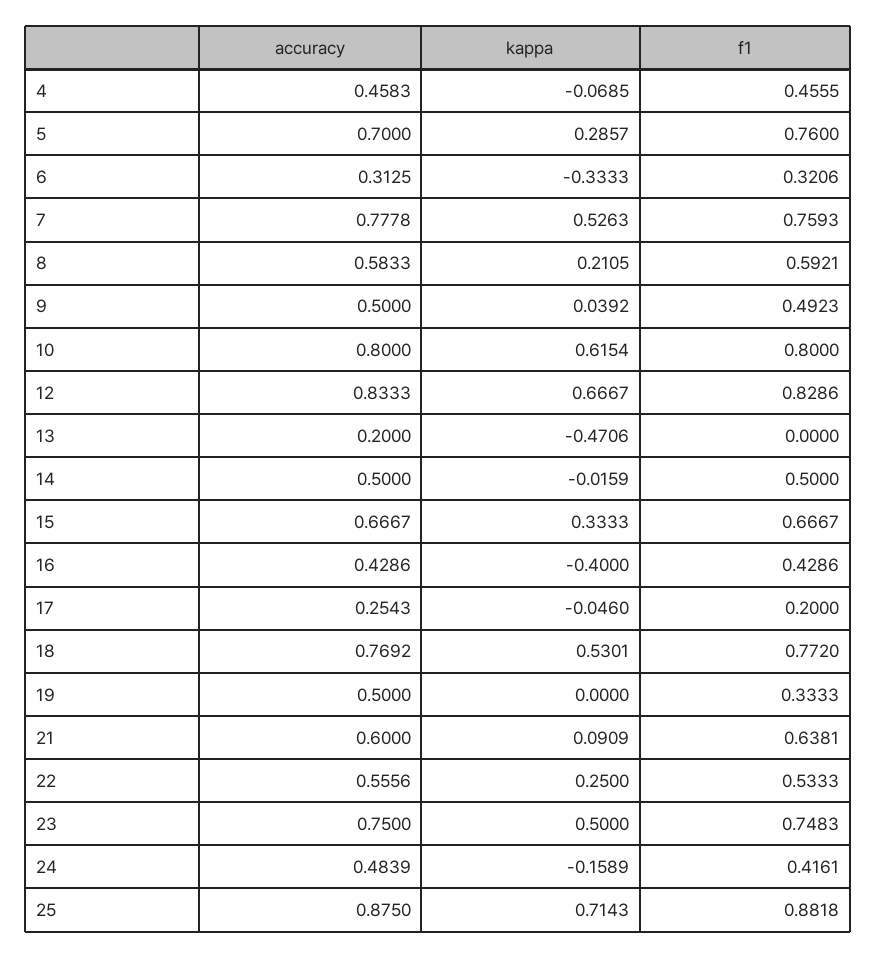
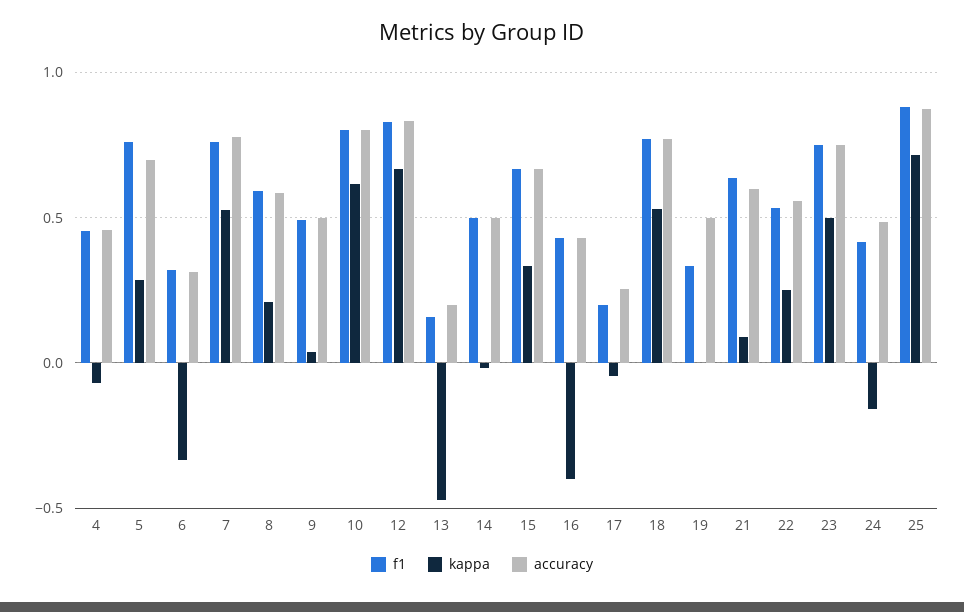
  {
    "accuracy": {
      "4": 0.4583,
      "5": 0.7,
      "6": 0.3125,
      "7": 0.7778,
      "8": 0.5833,
      "9": 0.5,
      "10": 0.8,
      "12": 0.8333,
      "13": 0.2,
      "14": 0.5,
      "15": 0.6667,
      "16": 0.4286,
      "17": 0.2543,
      "18": 0.7692,
      "19": 0.5,
      "21": 0.6,
      "22": 0.5556,
      "23": 0.75,
      "24": 0.4839,
      "25": 0.875
    },
    "kappa": {
      "4": -0.0685,
      "5": 0.2857,
      "6": -0.3333,
      "7": 0.5263,
      "8": 0.2105,
      "9": 0.0392,
      "10": 0.6154,
      "12": 0.6667,
      "13": -0.4706,
      "14": -0.0159,
      "15": 0.3333,
      "16": -0.4,
      "17": -0.046,
      "18": 0.5301,
      "19": 0,
      "21": 0.0909,
      "22": 0.25,
      "23": 0.5,
      "24": -0.1589,
      "25": 0.7143
    },
    "f1": {
      "4": 0.4555,
      "5": 0.76,
      "6": 0.3206,
      "7": 0.7593,
      "8": 0.5921,
      "9": 0.4923,
      "10": 0.8,
      "12": 0.8286,
-     "13": 0,
+     "13": 0.15,
      "14": 0.5,
      "15": 0.6667,
      "16": 0.4286,
      "17": 0.2,
      "18": 0.772,
      "19": 0.3333,
      "21": 0.6381,
      "22": 0.5333,
      "23": 0.7483,
      "24": 0.4161,
      "25": 0.8818
    }
  }

